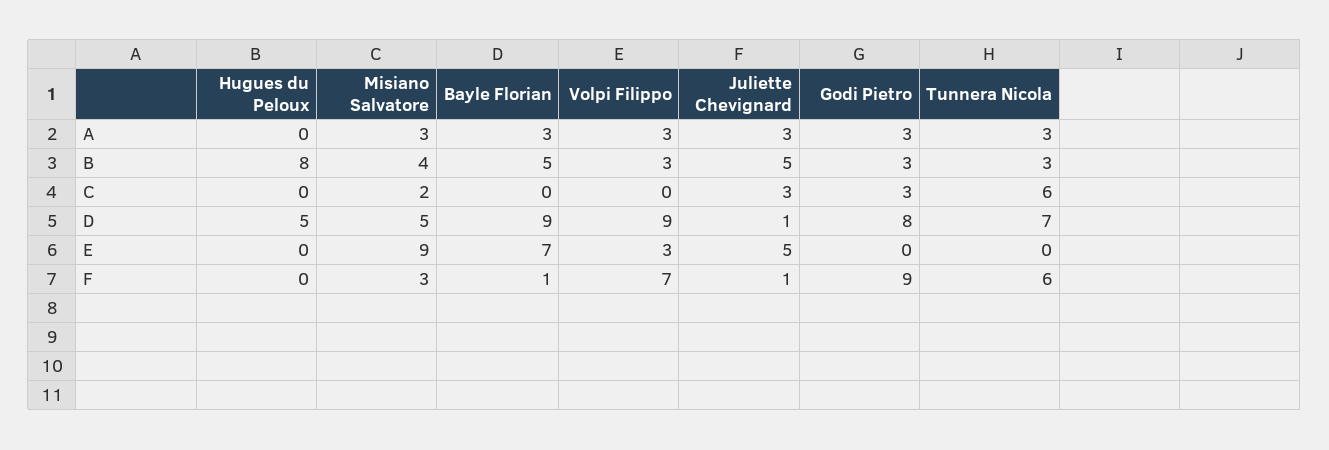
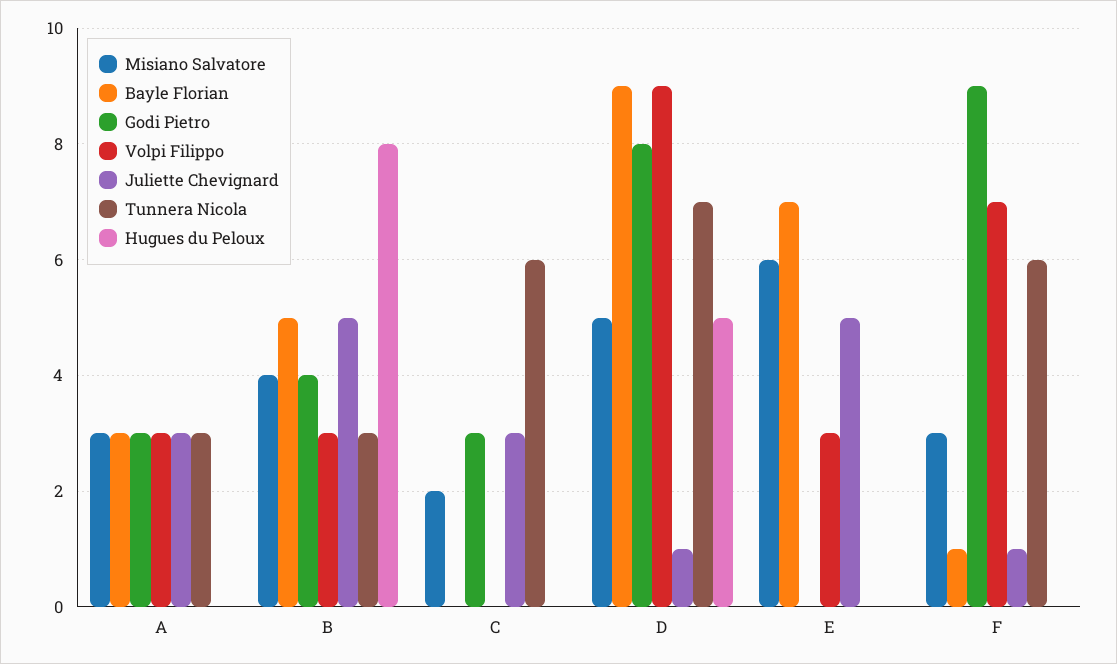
  {
    "Hugues du Peloux": {
      "A": 0,
      "B": 8,
      "C": 0,
      "D": 5,
      "E": 0,
      "F": 0
    },
    "Misiano Salvatore": {
      "A": 3,
      "B": 4,
      "C": 2,
      "D": 5,
-     "E": 9,
+     "E": 6,
      "F": 3
    },
    "Bayle Florian": {
      "A": 3,
      "B": 5,
      "C": 0,
      "D": 9,
      "E": 7,
      "F": 1
    },
    "Volpi Filippo": {
      "A": 3,
      "B": 3,
      "C": 0,
      "D": 9,
      "E": 3,
      "F": 7
    },
    "Juliette Chevignard": {
      "A": 3,
      "B": 5,
      "C": 3,
      "D": 1,
      "E": 5,
      "F": 1
    },
    "Godi Pietro": {
      "A": 3,
-     "B": 3,
+     "B": 4,
      "C": 3,
      "D": 8,
      "E": 0,
      "F": 9
    },
    "Tunnera Nicola": {
      "A": 3,
      "B": 3,
      "C": 6,
      "D": 7,
      "E": 0,
      "F": 6
    }
  }

